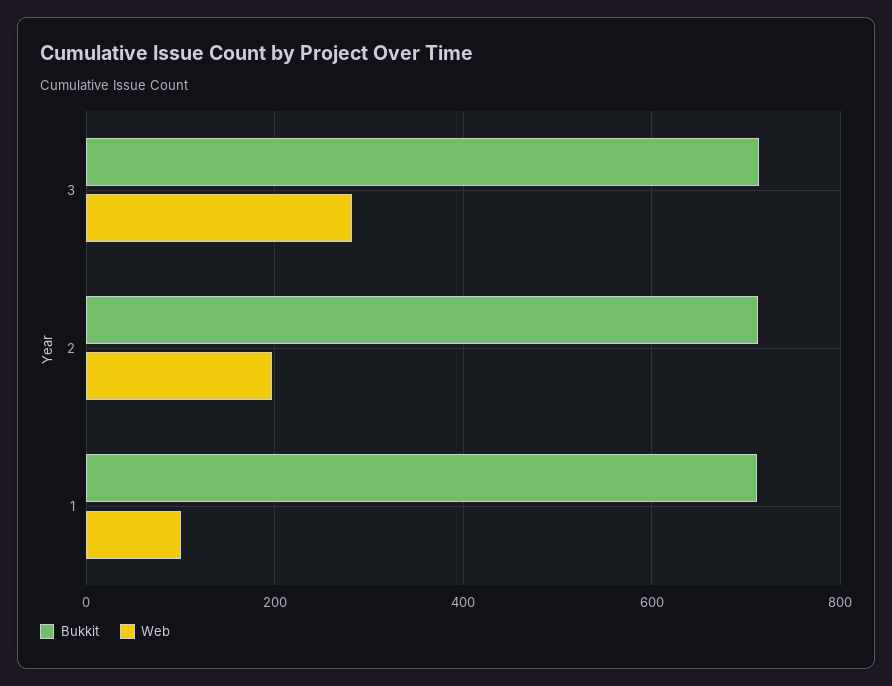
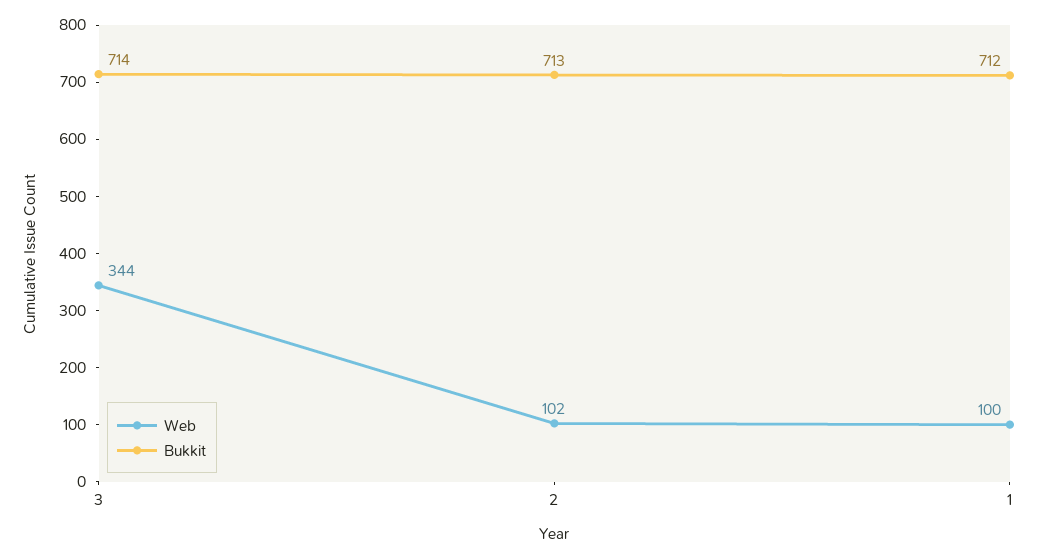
  {
    "Bukkit": {
      "3": 714,
      "2": 713,
      "1": 712
    },
    "Web": {
-     "3": 280,
+     "3": 344,
-     "2": 200,
+     "2": 102,
      "1": 100
    }
  }

